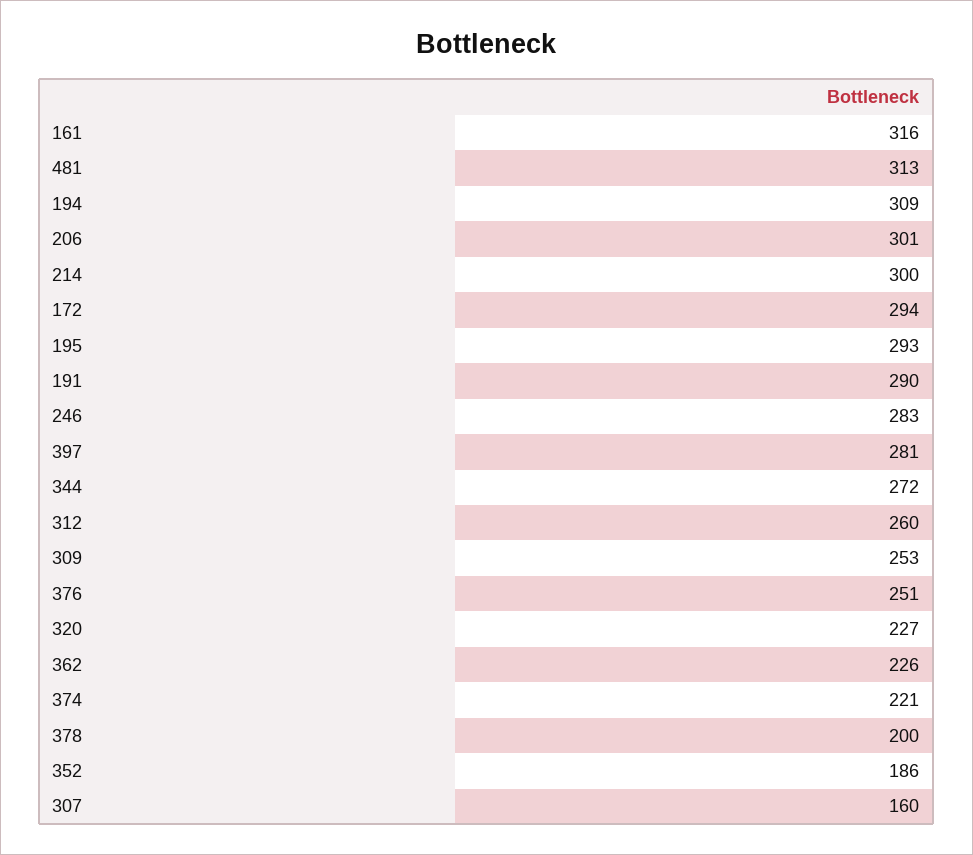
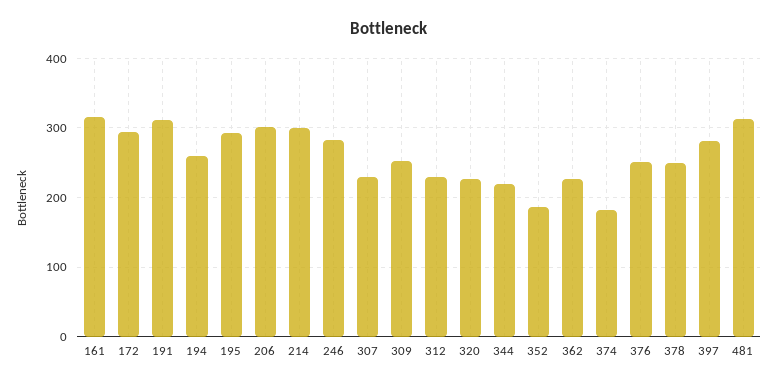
  {
    "161": 316,
    "481": 313,
-   "194": 309,
+   "194": 260,
    "206": 301,
    "214": 300,
    "172": 294,
    "195": 293,
-   "191": 290,
+   "191": 310,
    "246": 283,
    "397": 281,
-   "344": 272,
+   "344": 220,
-   "312": 260,
+   "312": 230,
    "309": 253,
    "376": 251,
    "320": 227,
    "362": 226,
-   "374": 221,
+   "374": 180,
-   "378": 200,
+   "378": 250,
    "352": 186,
-   "307": 160
+   "307": 230
  }

